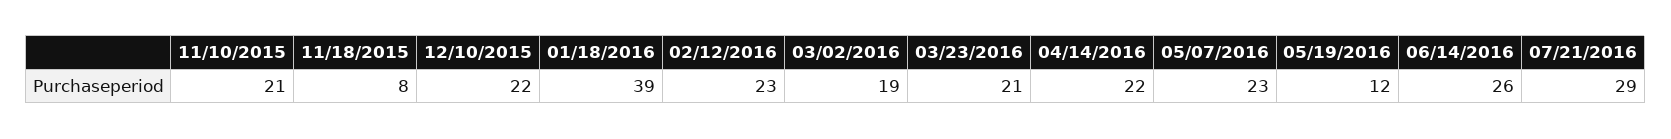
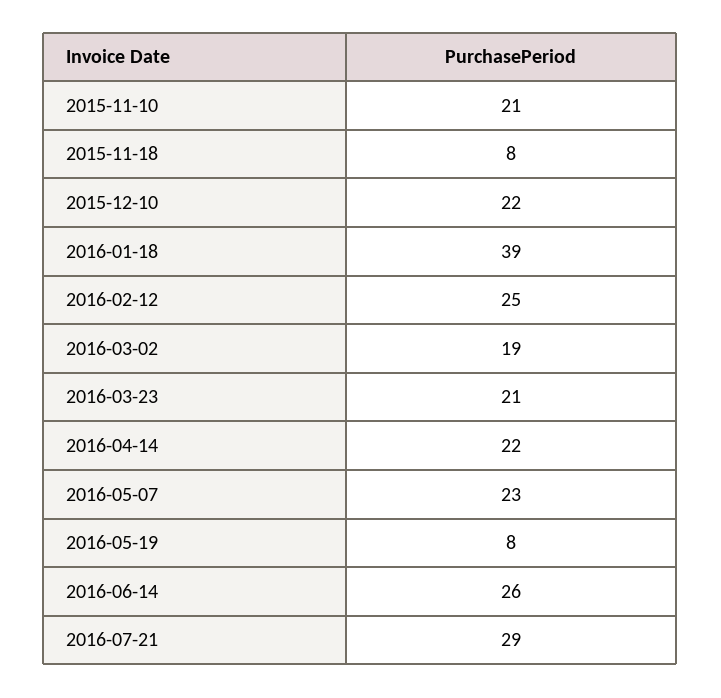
  {
    "11/10/2015": 21,
    "11/18/2015": 8,
    "12/10/2015": 22,
    "01/18/2016": 39,
-   "02/12/2016": 23,
+   "02/12/2016": 25,
    "03/02/2016": 19,
    "03/23/2016": 21,
    "04/14/2016": 22,
    "05/07/2016": 23,
-   "05/19/2016": 12,
+   "05/19/2016": 8,
    "06/14/2016": 26,
    "07/21/2016": 29
  }

